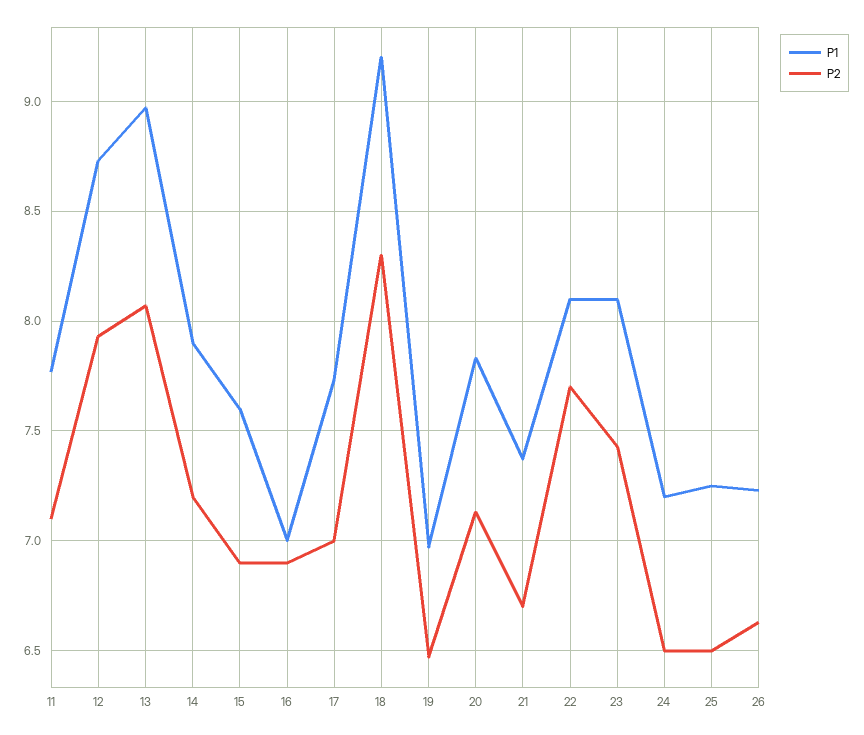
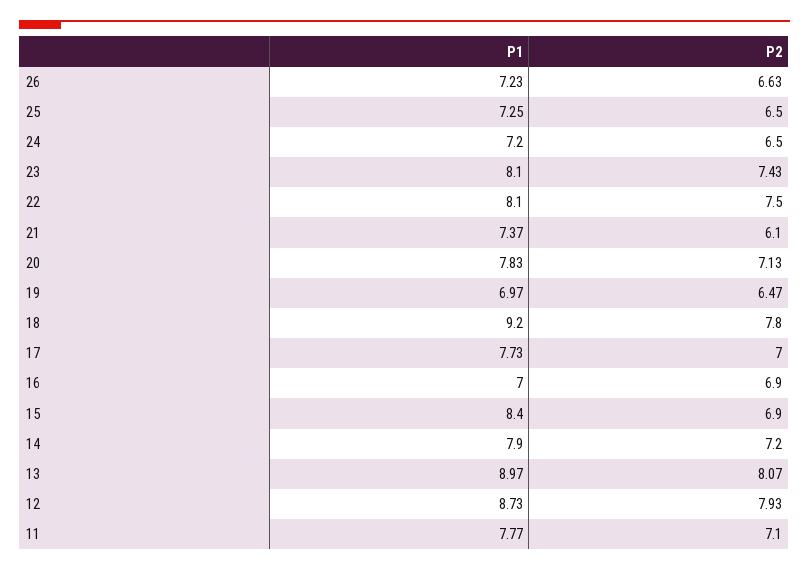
  {
    "P1": {
      "11": 7.77,
      "12": 8.73,
      "13": 8.97,
      "14": 7.9,
-     "15": 7.6,
+     "15": 8.4,
      "16": 7,
      "17": 7.73,
      "18": 9.2,
      "19": 6.97,
      "20": 7.83,
      "21": 7.37,
      "22": 8.1,
      "23": 8.1,
      "24": 7.2,
      "25": 7.25,
      "26": 7.23
    },
    "P2": {
      "11": 7.1,
      "12": 7.93,
      "13": 8.07,
      "14": 7.2,
      "15": 6.9,
      "16": 6.9,
      "17": 7,
-     "18": 8.3,
+     "18": 7.8,
      "19": 6.47,
      "20": 7.13,
-     "21": 6.7,
+     "21": 6.1,
-     "22": 7.7,
+     "22": 7.5,
      "23": 7.43,
      "24": 6.5,
      "25": 6.5,
      "26": 6.63
    }
  }

